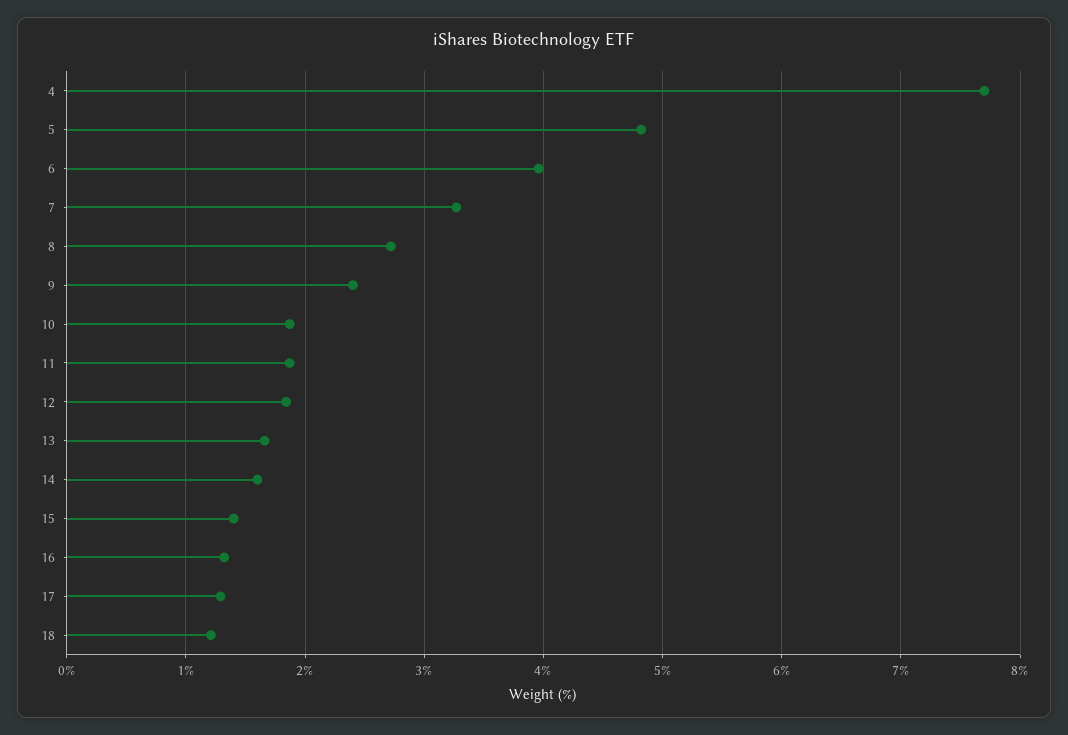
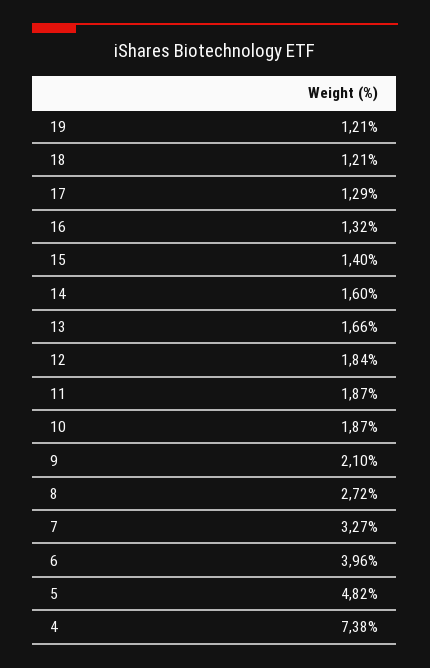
  {
-   "4": 7.7,
+   "4": 7.38,
    "5": 4.82,
    "6": 3.96,
    "7": 3.27,
    "8": 2.72,
-   "9": 2.4,
+   "9": 2.1,
    "10": 1.87,
    "11": 1.87,
    "12": 1.84,
    "13": 1.66,
    "14": 1.6,
    "15": 1.4,
    "16": 1.32,
    "17": 1.29,
-   "18": 1.21
+   "18": 1.21,
+   "19": 1.21
  }

